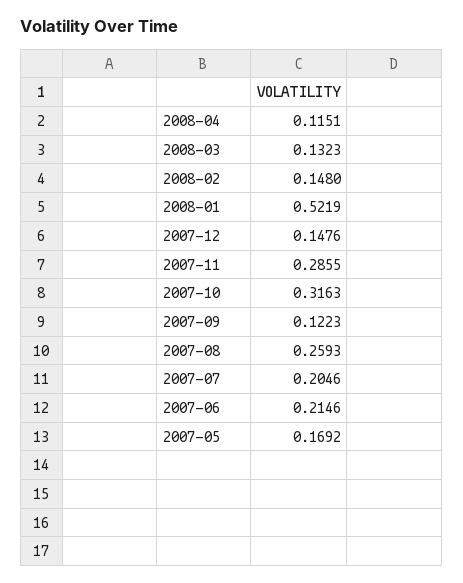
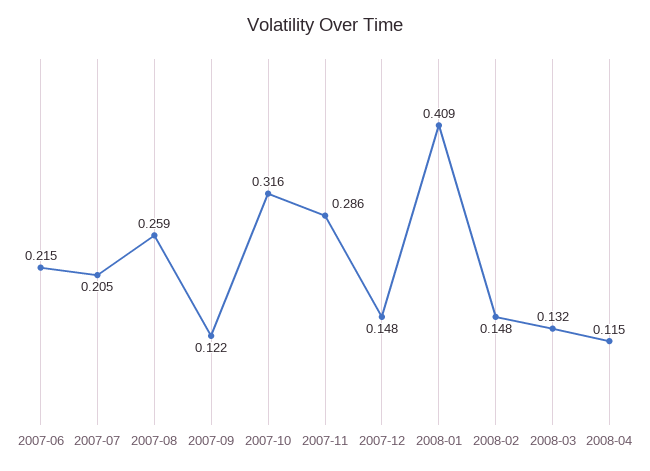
  {
    "2008-04": 0.1151,
    "2008-03": 0.1323,
    "2008-02": 0.148,
-   "2008-01": 0.5219,
+   "2008-01": 0.409,
    "2007-12": 0.1476,
    "2007-11": 0.2855,
    "2007-10": 0.3163,
    "2007-09": 0.1223,
    "2007-08": 0.2593,
    "2007-07": 0.2046,
-   "2007-06": 0.2146,
+   "2007-06": 0.2146
-   "2007-05": 0.1692
  }

